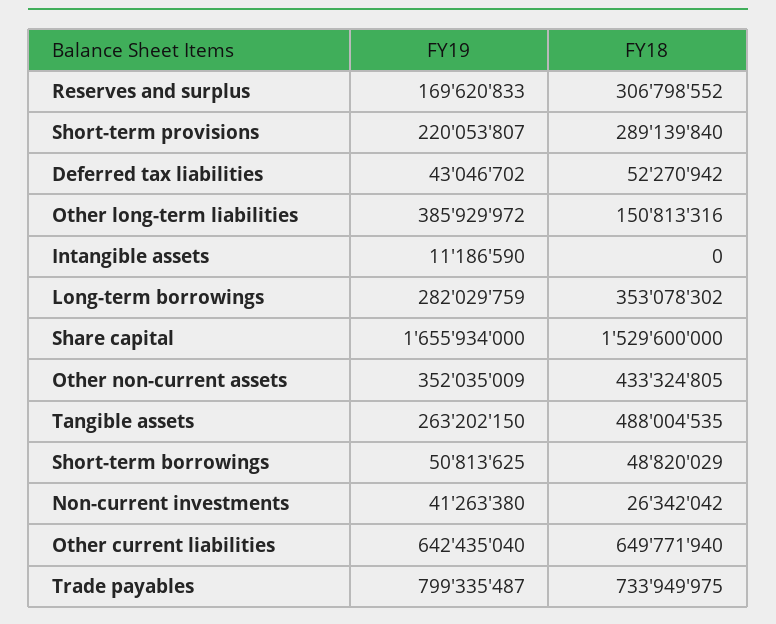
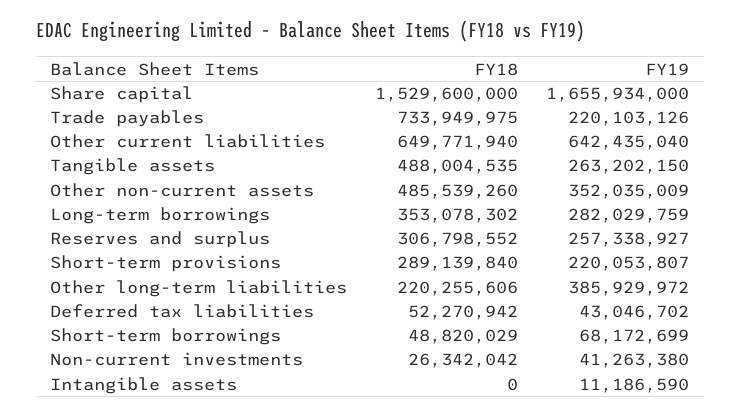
  {
    "FY19": {
-     "Reserves and surplus": 169620833,
+     "Reserves and surplus": 257338927,
      "Short-term provisions": 220053807,
      "Deferred tax liabilities": 43046702,
      "Other long-term liabilities": 385929972,
      "Intangible assets": 11186590,
      "Long-term borrowings": 282029759,
      "Share capital": 1655934000,
      "Other non-current assets": 352035009,
      "Tangible assets": 263202150,
-     "Short-term borrowings": 50813625,
+     "Short-term borrowings": 68172699,
      "Non-current investments": 41263380,
      "Other current liabilities": 642435040,
-     "Trade payables": 799335487
+     "Trade payables": 220103126
    },
    "FY18": {
      "Reserves and surplus": 306798552,
      "Short-term provisions": 289139840,
      "Deferred tax liabilities": 52270942,
-     "Other long-term liabilities": 150813316,
+     "Other long-term liabilities": 220255606,
      "Intangible assets": 0,
      "Long-term borrowings": 353078302,
      "Share capital": 1529600000,
-     "Other non-current assets": 433324805,
+     "Other non-current assets": 485539260,
      "Tangible assets": 488004535,
      "Short-term borrowings": 48820029,
      "Non-current investments": 26342042,
      "Other current liabilities": 649771940,
      "Trade payables": 733949975
    }
  }

